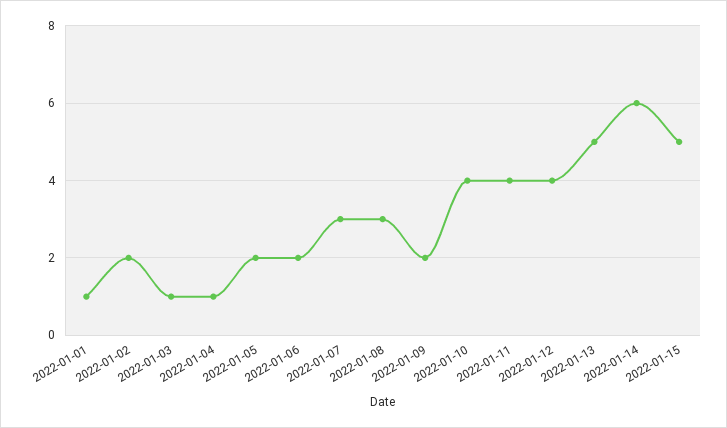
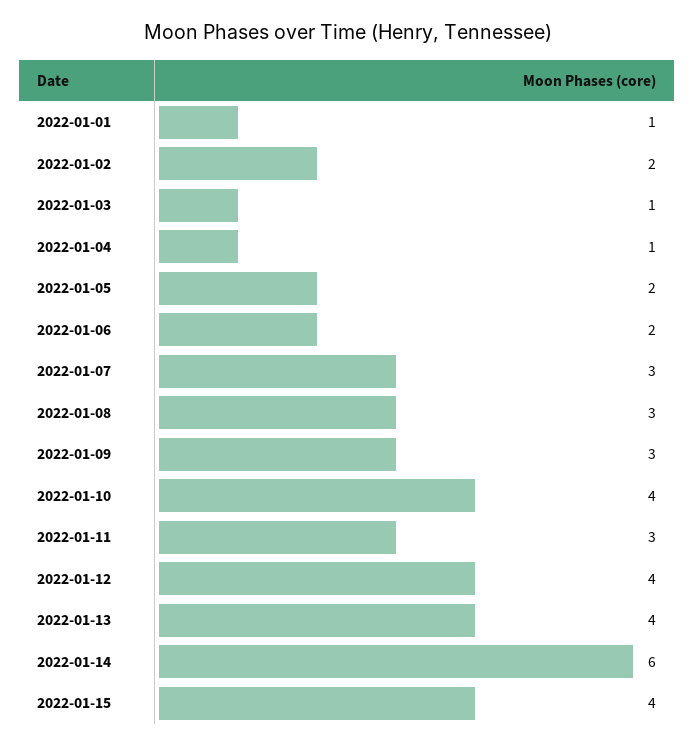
  {
    "2022-01-01": 1,
    "2022-01-02": 2,
    "2022-01-03": 1,
    "2022-01-04": 1,
    "2022-01-05": 2,
    "2022-01-06": 2,
    "2022-01-07": 3,
    "2022-01-08": 3,
-   "2022-01-09": 2,
+   "2022-01-09": 3,
    "2022-01-10": 4,
-   "2022-01-11": 4,
+   "2022-01-11": 3,
    "2022-01-12": 4,
-   "2022-01-13": 5,
+   "2022-01-13": 4,
    "2022-01-14": 6,
-   "2022-01-15": 5
+   "2022-01-15": 4
  }

